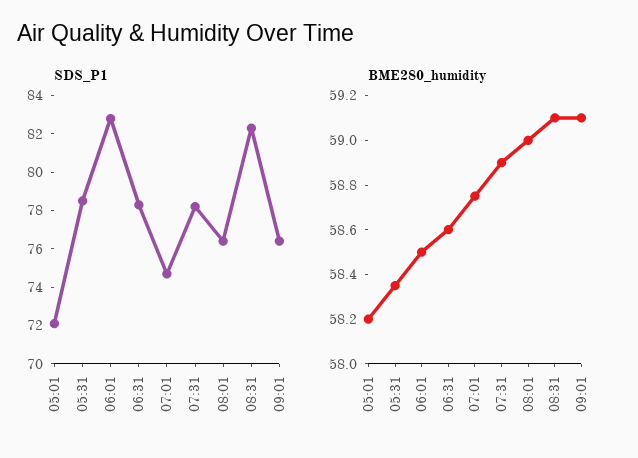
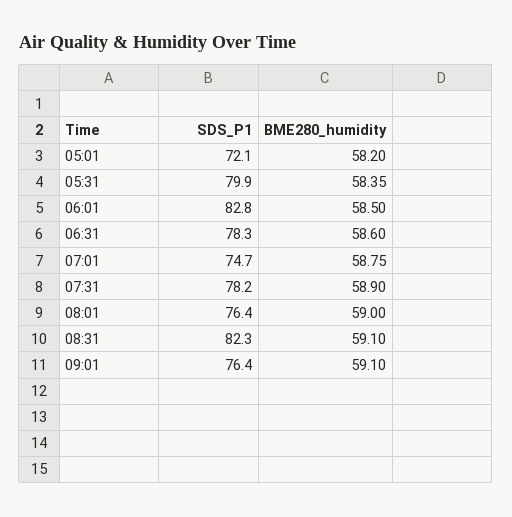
  {
    "SDS_P1": {
      "05:01": 72.1,
-     "05:31": 78.5,
+     "05:31": 79.9,
      "06:01": 82.8,
      "06:31": 78.3,
      "07:01": 74.7,
      "07:31": 78.2,
      "08:01": 76.4,
      "08:31": 82.3,
      "09:01": 76.4
    },
    "BME280_humidity": {
      "05:01": 58.2,
      "05:31": 58.35,
      "06:01": 58.5,
      "06:31": 58.6,
      "07:01": 58.75,
      "07:31": 58.9,
      "08:01": 59,
      "08:31": 59.1,
      "09:01": 59.1
    }
  }

